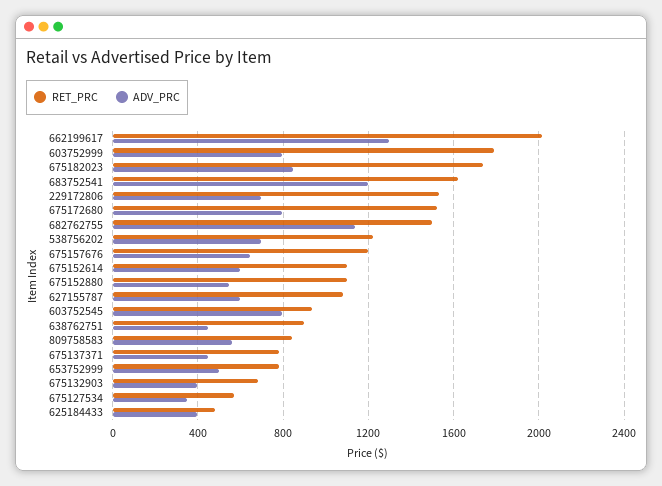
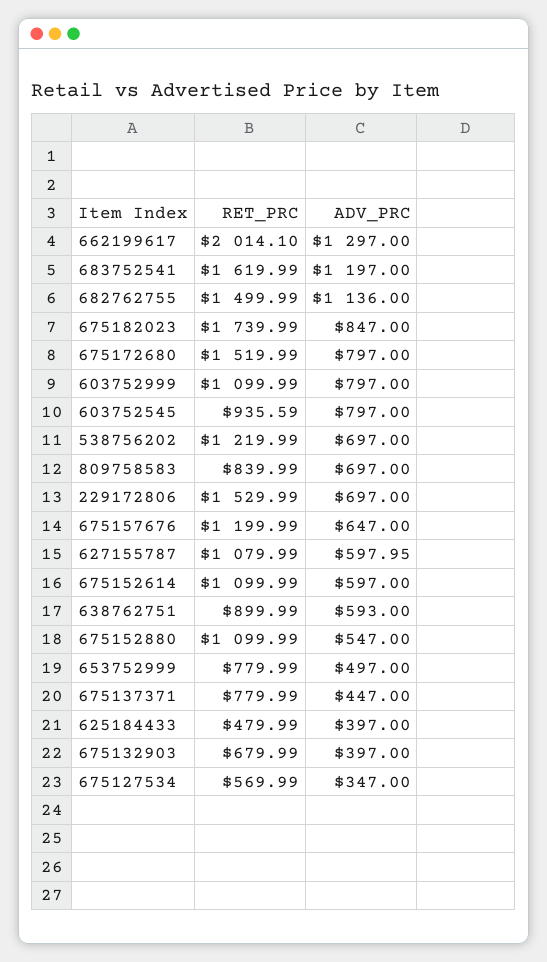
  {
    "RET_PRC": {
      "662199617": 2014.1,
-     "603752999": 1800,
+     "603752999": 1099.99,
      "675182023": 1739.99,
      "683752541": 1619.99,
      "229172806": 1529.99,
      "675172680": 1519.99,
      "682762755": 1499.99,
      "538756202": 1219.99,
      "675157676": 1199.99,
      "675152614": 1099.99,
      "675152880": 1099.99,
      "627155787": 1079.99,
      "603752545": 935.59,
      "638762751": 899.99,
      "809758583": 839.99,
      "675137371": 779.99,
      "653752999": 779.99,
      "675132903": 679.99,
      "675127534": 569.99,
      "625184433": 479.99
    },
    "ADV_PRC": {
      "662199617": 1297,
      "603752999": 797,
      "675182023": 847,
      "683752541": 1197,
      "229172806": 697,
      "675172680": 797,
      "682762755": 1136,
      "538756202": 697,
      "675157676": 647,
      "675152614": 597,
      "675152880": 547,
      "627155787": 597.95,
      "603752545": 797,
-     "638762751": 450,
+     "638762751": 593,
-     "809758583": 550,
+     "809758583": 697,
      "675137371": 447,
      "653752999": 497,
      "675132903": 397,
      "675127534": 347,
      "625184433": 397
    }
  }

